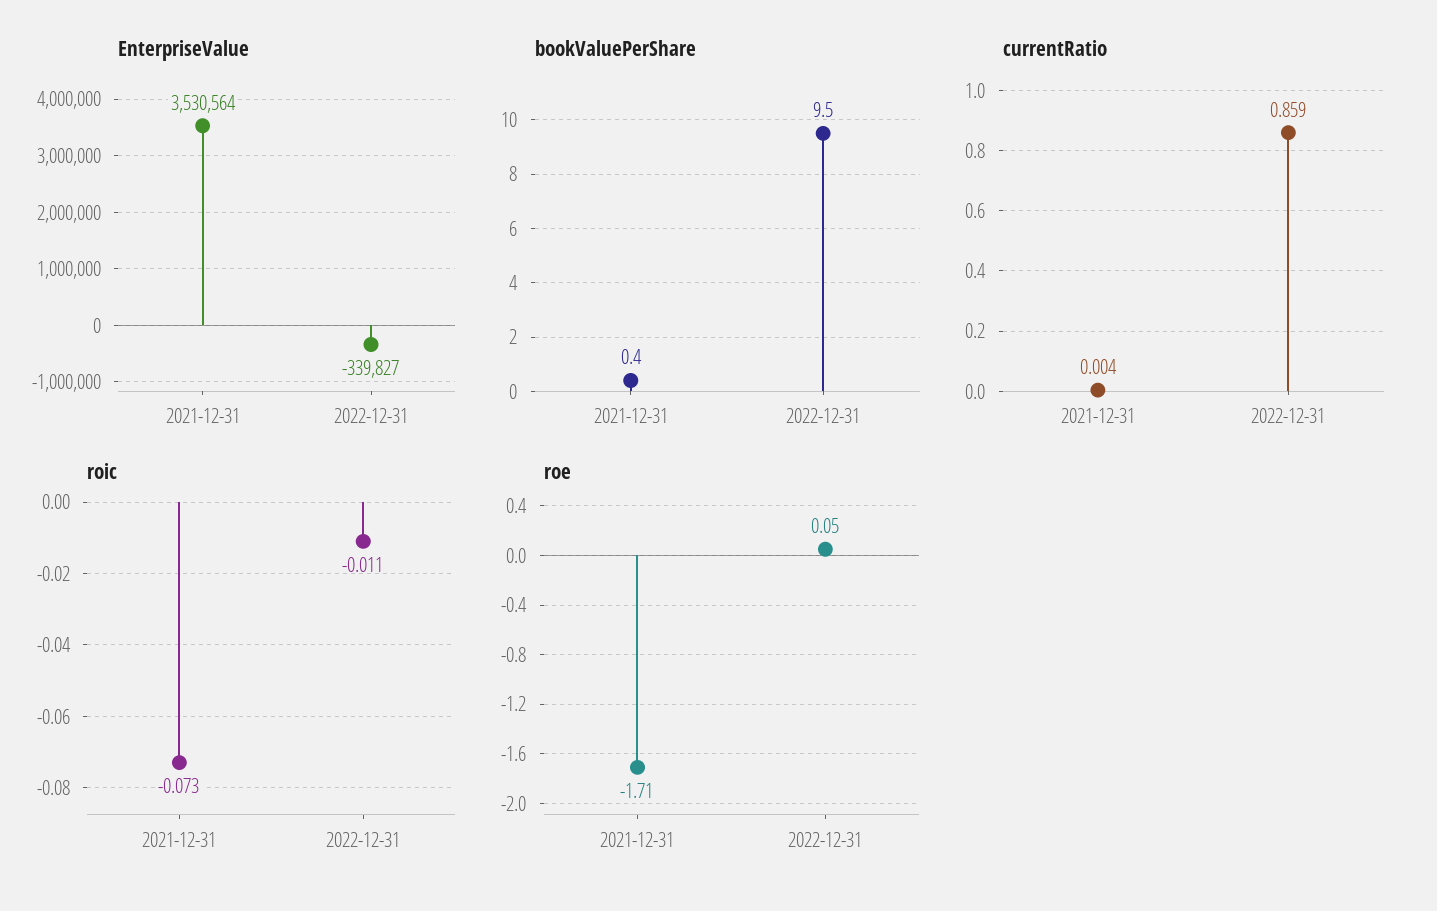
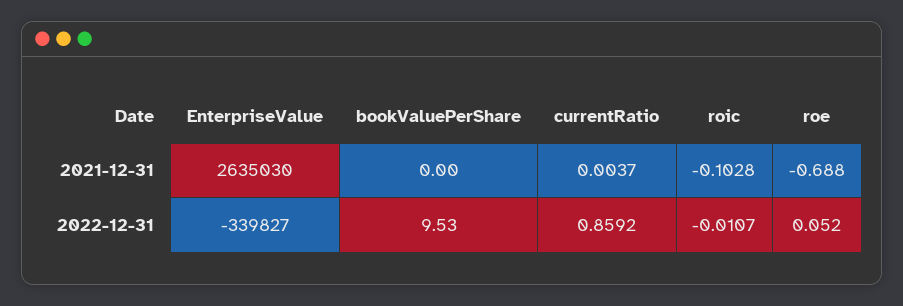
  {
    "EnterpriseValue": {
-     "2021-12-31": 3530564,
+     "2021-12-31": 2635030,
      "2022-12-31": -339827
    },
    "bookValuePerShare": {
-     "2021-12-31": 0.4,
+     "2021-12-31": 0,
      "2022-12-31": 9.53
    },
    "currentRatio": {
      "2021-12-31": 0.0037,
      "2022-12-31": 0.8592
    },
    "roic": {
-     "2021-12-31": -0.073,
+     "2021-12-31": -0.1028,
      "2022-12-31": -0.0107
    },
    "roe": {
-     "2021-12-31": -1.71,
+     "2021-12-31": -0.688,
      "2022-12-31": 0.052
    }
  }

